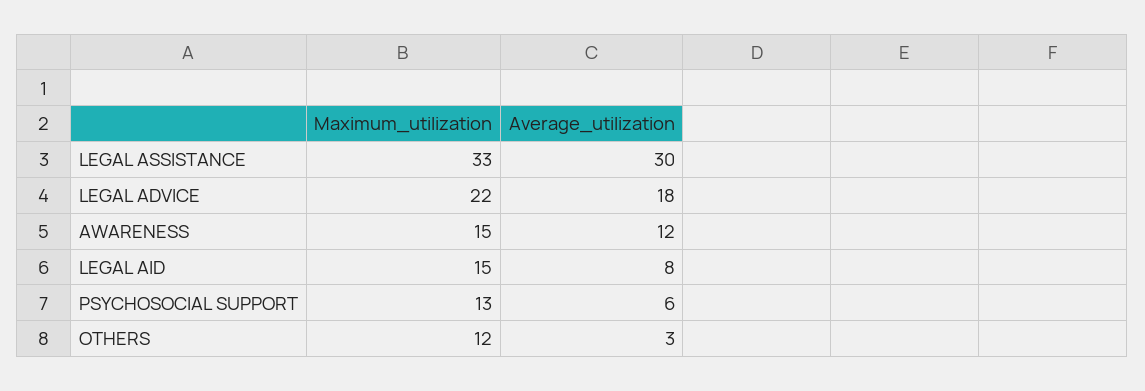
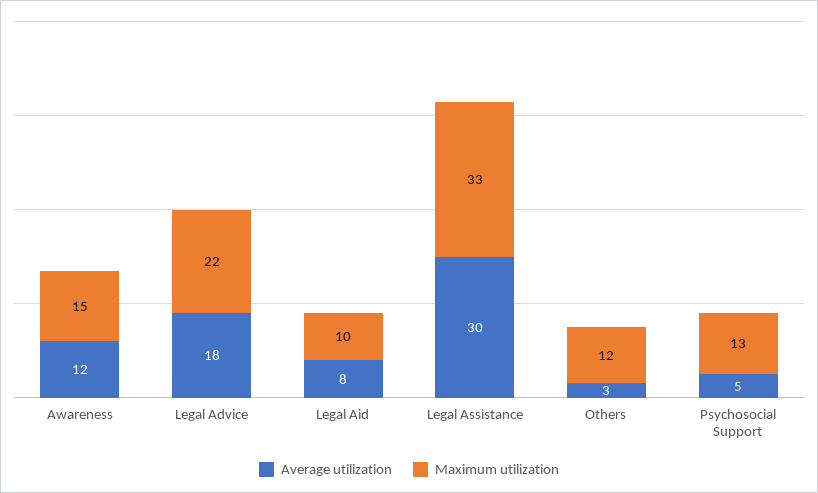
  {
    "Maximum_utilization": {
      "LEGAL ASSISTANCE": 33,
      "LEGAL ADVICE": 22,
      "AWARENESS": 15,
-     "LEGAL AID": 15,
+     "LEGAL AID": 10,
      "PSYCHOSOCIAL SUPPORT": 13,
      "OTHERS": 12
    },
    "Average_utilization": {
      "LEGAL ASSISTANCE": 30,
      "LEGAL ADVICE": 18,
      "AWARENESS": 12,
      "LEGAL AID": 8,
-     "PSYCHOSOCIAL SUPPORT": 6,
+     "PSYCHOSOCIAL SUPPORT": 5,
      "OTHERS": 3
    }
  }

